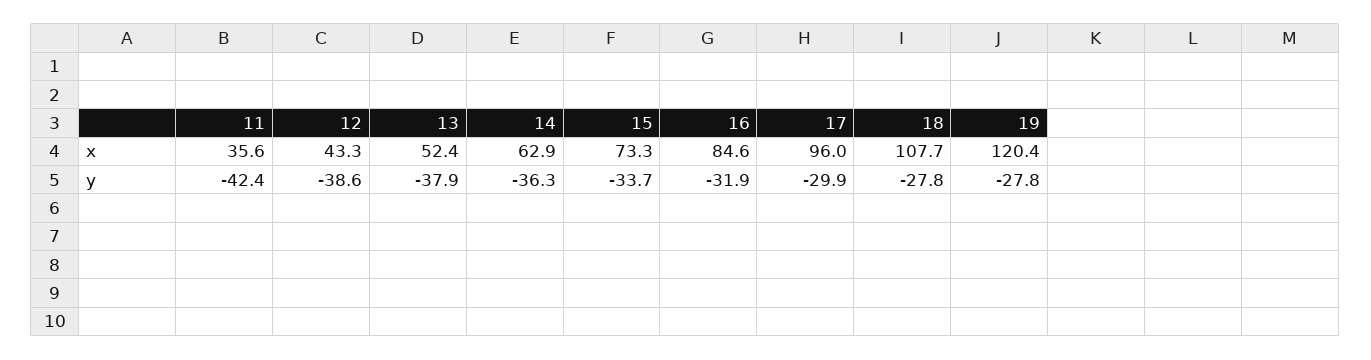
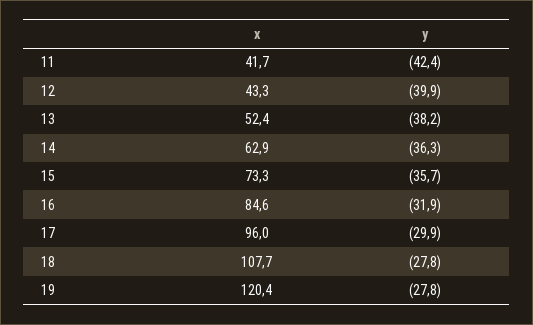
  {
    "11": {
-     "x": 35.6,
+     "x": 41.7,
      "y": -42.4
    },
    "12": {
      "x": 43.3,
-     "y": -38.6
+     "y": -39.9
    },
    "13": {
      "x": 52.4,
-     "y": -37.9
+     "y": -38.2
    },
    "14": {
      "x": 62.9,
      "y": -36.3
    },
    "15": {
      "x": 73.3,
-     "y": -33.7
+     "y": -35.7
    },
    "16": {
      "x": 84.6,
      "y": -31.9
    },
    "17": {
      "x": 96,
      "y": -29.9
    },
    "18": {
      "x": 107.7,
      "y": -27.8
    },
    "19": {
      "x": 120.4,
      "y": -27.8
    }
  }

